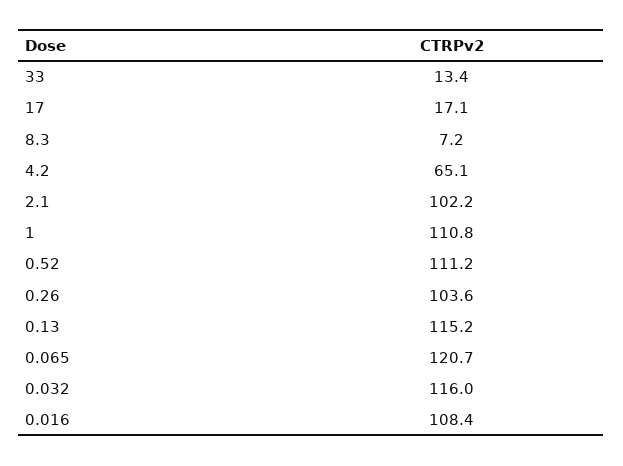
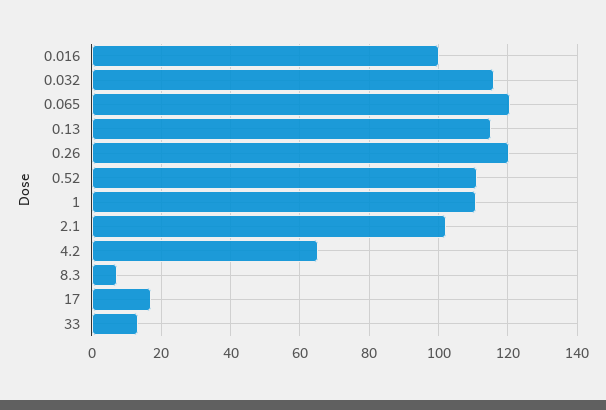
  {
    "33": 13.4,
    "17": 17.1,
    "8.3": 7.2,
    "4.2": 65.1,
    "2.1": 102.2,
    "1": 110.8,
    "0.52": 111.2,
-   "0.26": 103.6,
+   "0.26": 120,
    "0.13": 115.2,
    "0.065": 120.7,
    "0.032": 116,
-   "0.016": 108.4
+   "0.016": 100
  }

